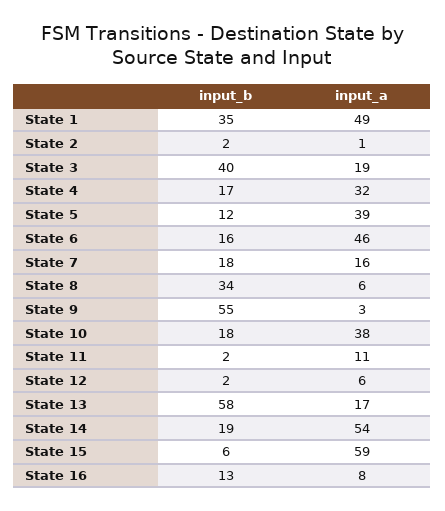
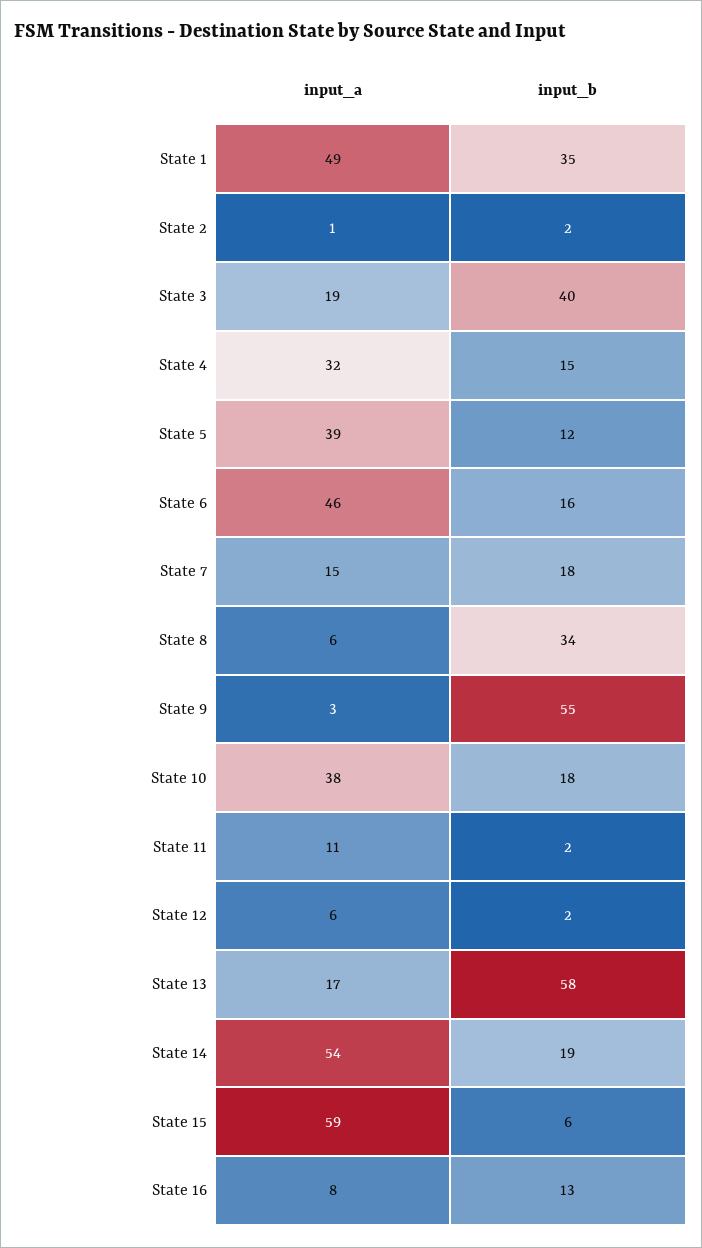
  {
    "input_b": {
      "State 1": 35,
      "State 2": 2,
      "State 3": 40,
-     "State 4": 17,
+     "State 4": 15,
      "State 5": 12,
      "State 6": 16,
      "State 7": 18,
      "State 8": 34,
      "State 9": 55,
      "State 10": 18,
      "State 11": 2,
      "State 12": 2,
      "State 13": 58,
      "State 14": 19,
      "State 15": 6,
      "State 16": 13
    },
    "input_a": {
      "State 1": 49,
      "State 2": 1,
      "State 3": 19,
      "State 4": 32,
      "State 5": 39,
      "State 6": 46,
-     "State 7": 16,
+     "State 7": 15,
      "State 8": 6,
      "State 9": 3,
      "State 10": 38,
      "State 11": 11,
      "State 12": 6,
      "State 13": 17,
      "State 14": 54,
      "State 15": 59,
      "State 16": 8
    }
  }

